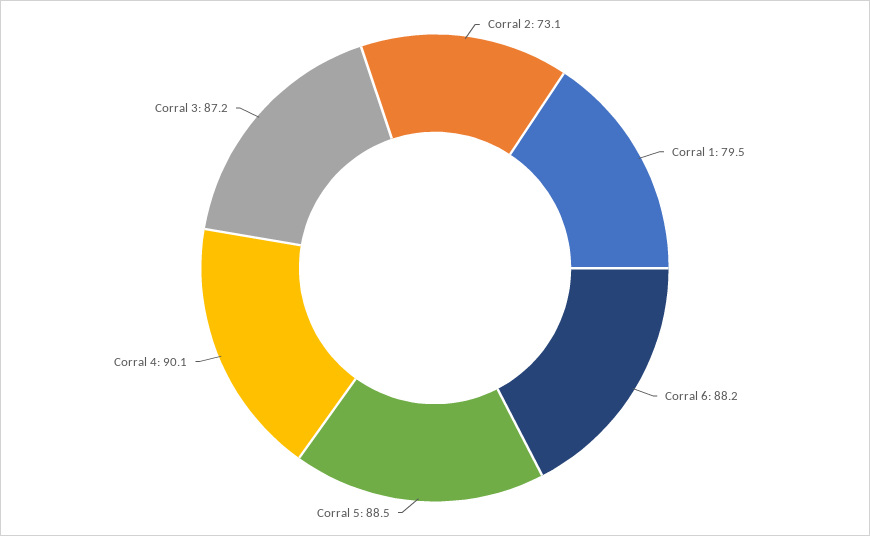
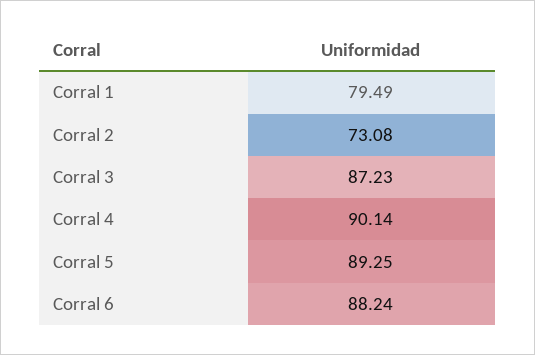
  {
    "Corral 2": 73.08,
    "Corral 1": 79.49,
    "Corral 6": 88.24,
-   "Corral 5": 88.5,
+   "Corral 5": 89.25,
    "Corral 4": 90.14,
    "Corral 3": 87.23
  }

